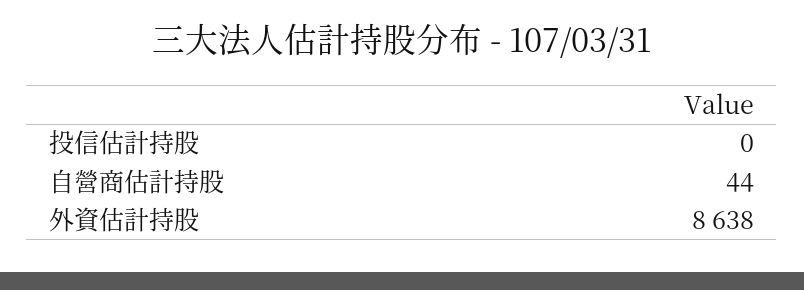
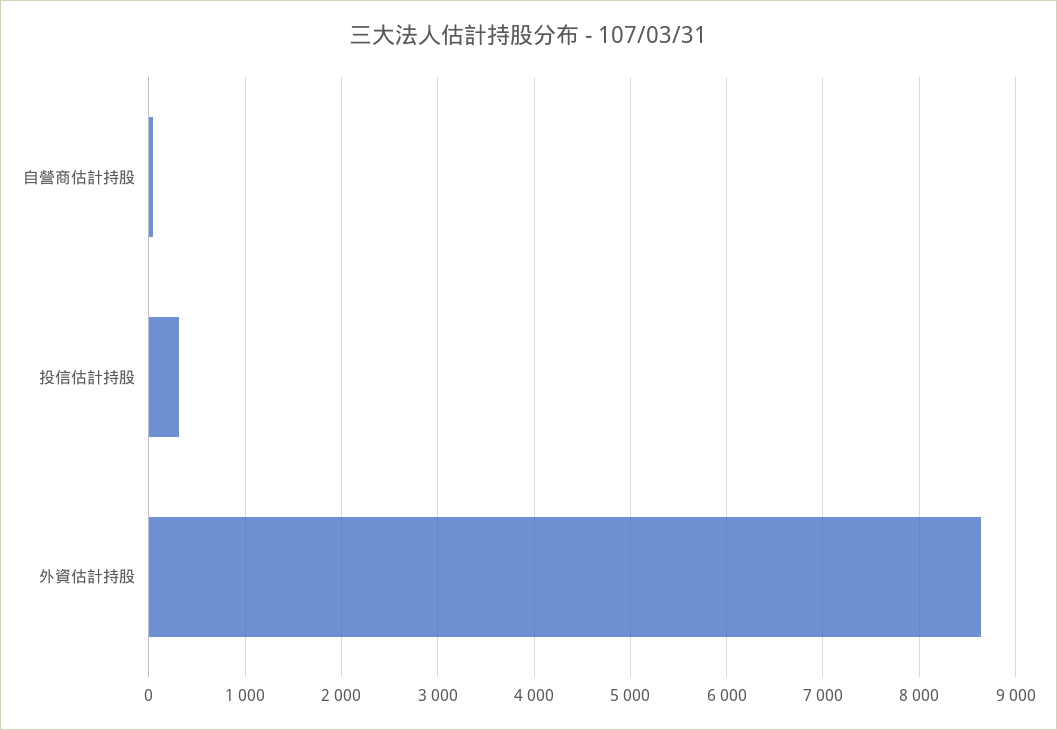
  {
-   "投信估計持股": 0,
+   "投信估計持股": 300,
    "自營商估計持股": 44,
    "外資估計持股": 8638
  }

